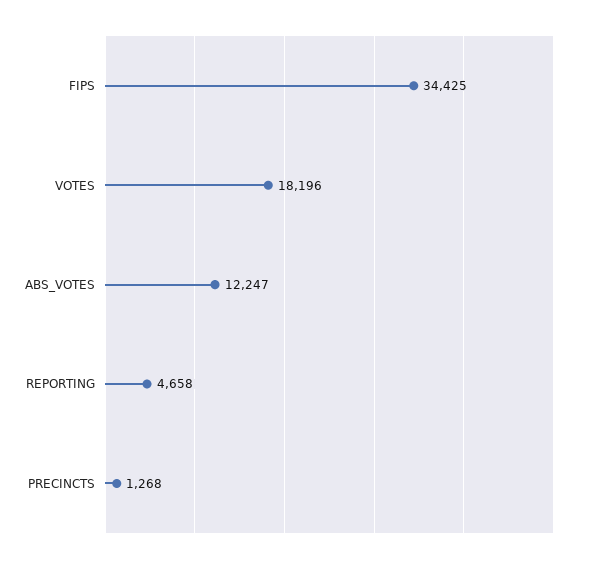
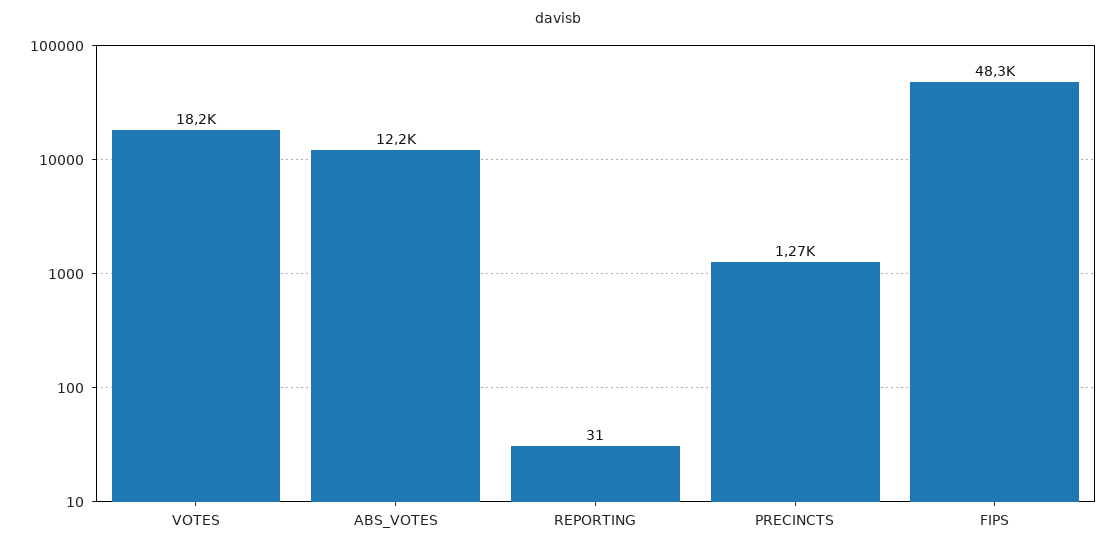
  {
-   "FIPS": 34425,
+   "FIPS": 48300,
    "VOTES": 18196,
    "ABS_VOTES": 12247,
-   "REPORTING": 4658,
+   "REPORTING": 31,
    "PRECINCTS": 1268
  }

